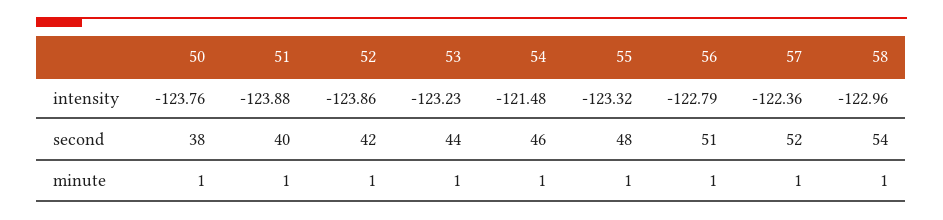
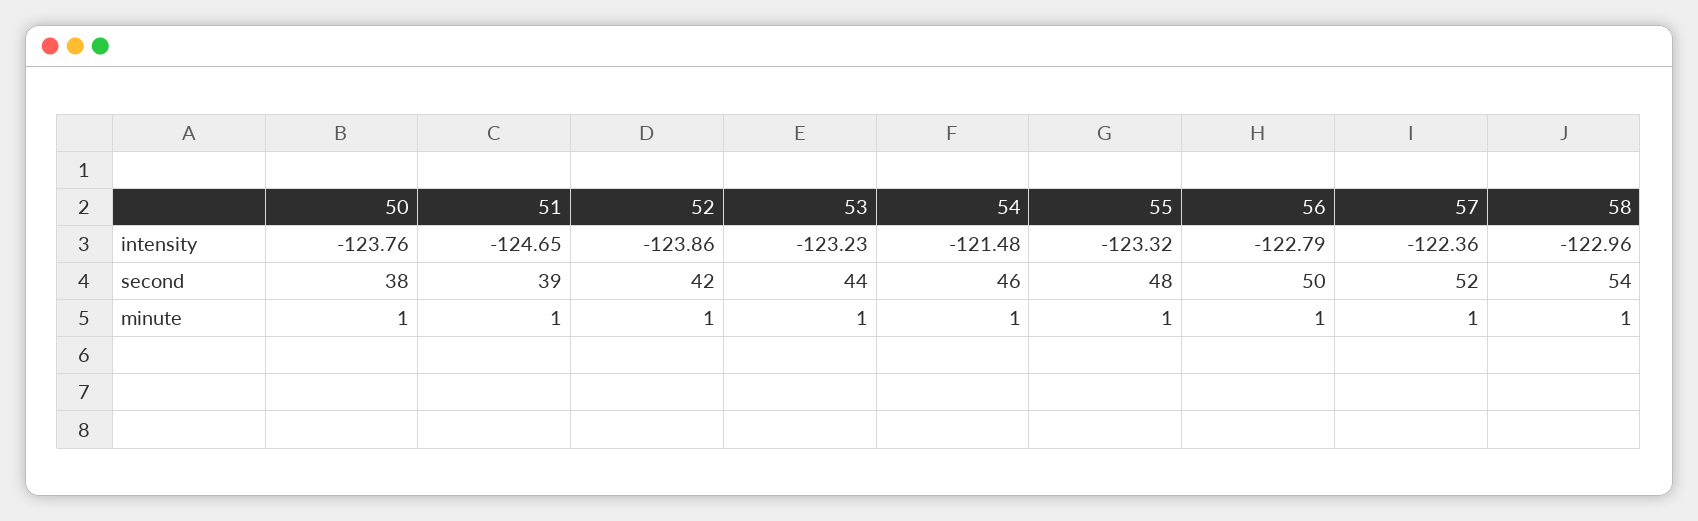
  {
    "50": {
      "intensity": -123.76,
      "second": 38,
      "minute": 1
    },
    "51": {
-     "intensity": -123.88,
+     "intensity": -124.65,
-     "second": 40,
+     "second": 39,
      "minute": 1
    },
    "52": {
      "intensity": -123.86,
      "second": 42,
      "minute": 1
    },
    "53": {
      "intensity": -123.23,
      "second": 44,
      "minute": 1
    },
    "54": {
      "intensity": -121.48,
      "second": 46,
      "minute": 1
    },
    "55": {
      "intensity": -123.32,
      "second": 48,
      "minute": 1
    },
    "56": {
      "intensity": -122.79,
-     "second": 51,
+     "second": 50,
      "minute": 1
    },
    "57": {
      "intensity": -122.36,
      "second": 52,
      "minute": 1
    },
    "58": {
      "intensity": -122.96,
      "second": 54,
      "minute": 1
    }
  }

